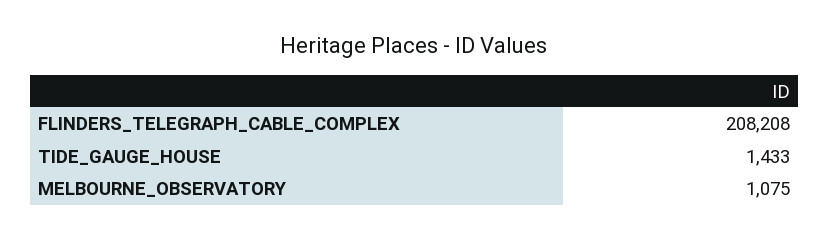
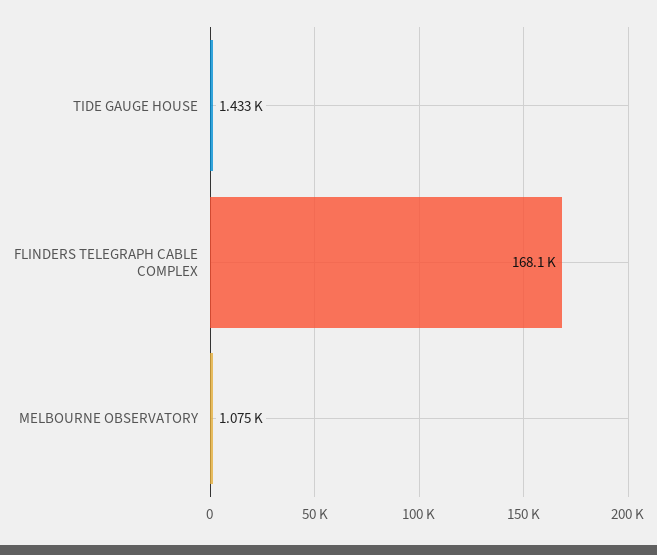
  {
-   "FLINDERS_TELEGRAPH_CABLE_COMPLEX": 208208,
+   "FLINDERS_TELEGRAPH_CABLE_COMPLEX": 168100,
    "TIDE_GAUGE_HOUSE": 1433,
    "MELBOURNE_OBSERVATORY": 1075
  }

